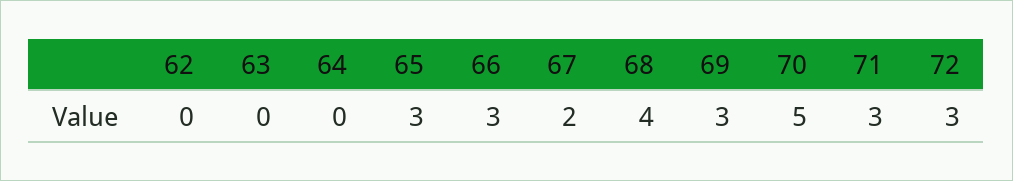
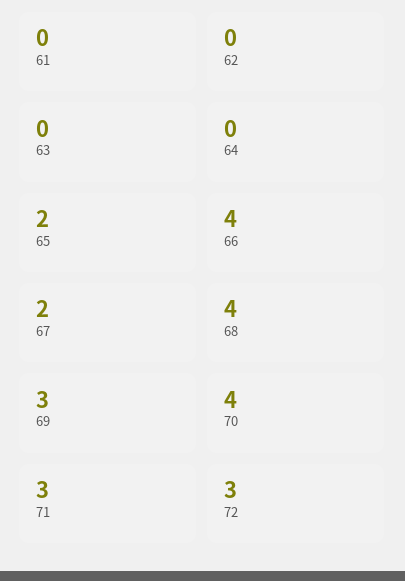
  {
    "62": 0,
    "63": 0,
    "64": 0,
-   "65": 3,
+   "65": 2,
-   "66": 3,
+   "66": 4,
    "67": 2,
    "68": 4,
    "69": 3,
-   "70": 5,
+   "70": 4,
    "71": 3,
-   "72": 3
+   "72": 3,
+   "61": 0
  }

